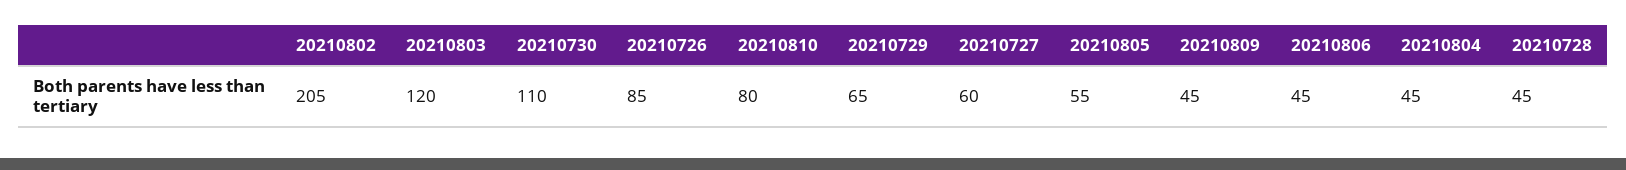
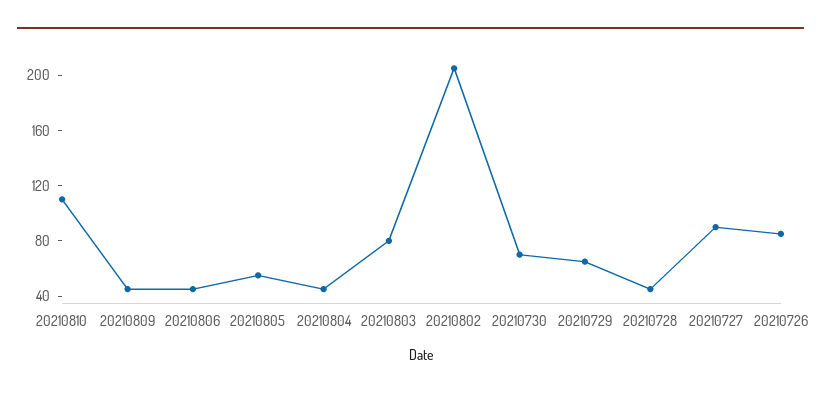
  {
    "20210802": 205,
-   "20210803": 120,
+   "20210803": 80,
-   "20210730": 110,
+   "20210730": 70,
    "20210726": 85,
-   "20210810": 80,
+   "20210810": 110,
    "20210729": 65,
-   "20210727": 60,
+   "20210727": 90,
    "20210805": 55,
    "20210809": 45,
    "20210806": 45,
    "20210804": 45,
    "20210728": 45
  }

